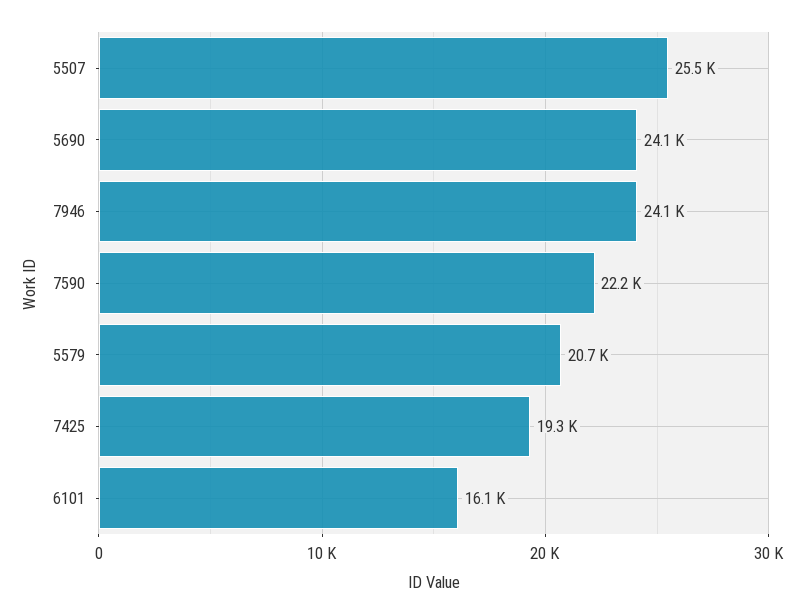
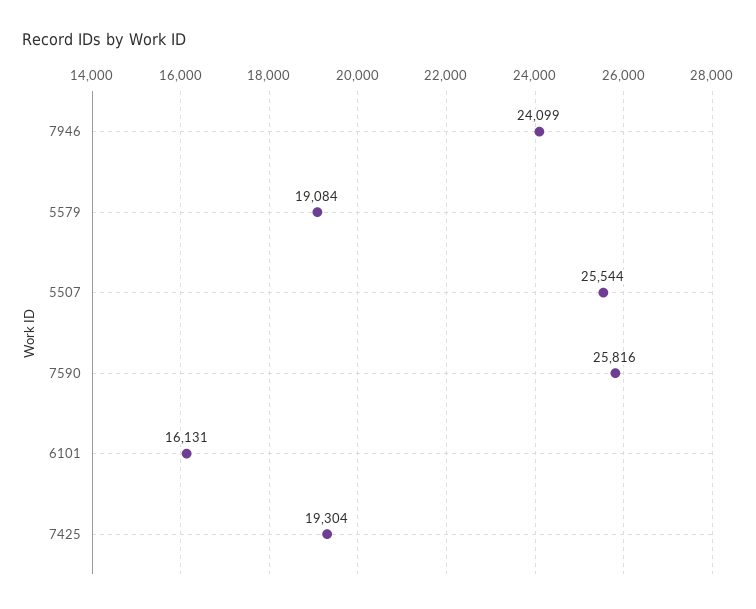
  {
    "5507": 25544,
-   "5690": 24100,
    "7946": 24099,
-   "7590": 22200,
+   "7590": 25816,
-   "5579": 20700,
+   "5579": 19084,
    "7425": 19304,
    "6101": 16131
  }

